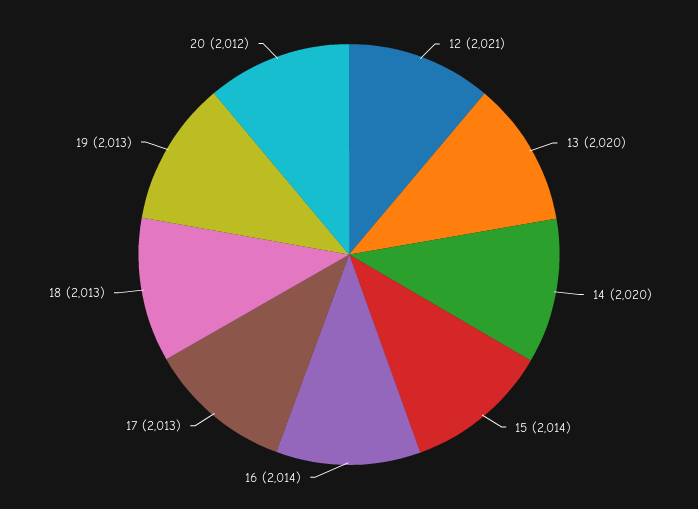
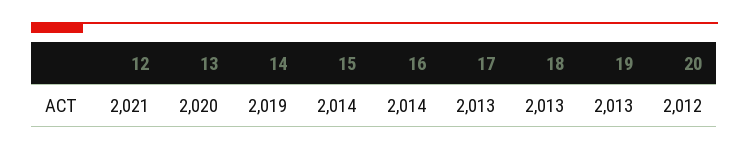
  {
    "12": 2021,
    "13": 2020,
-   "14": 2020,
+   "14": 2019,
    "15": 2014,
    "16": 2014,
    "17": 2013,
    "18": 2013,
    "19": 2013,
    "20": 2012
  }

